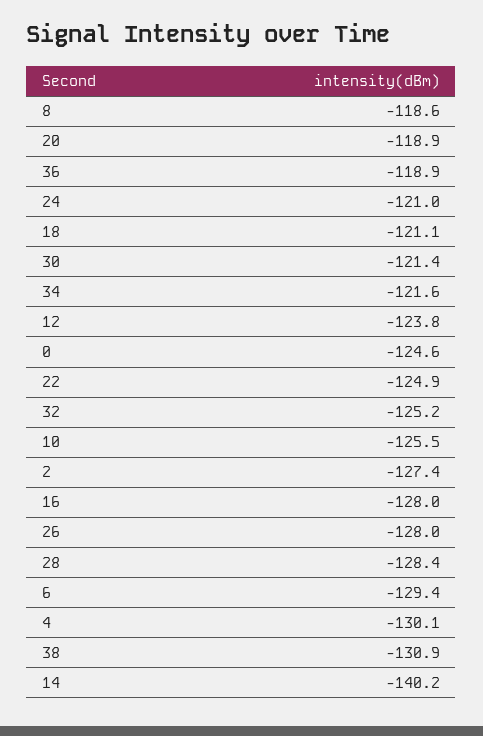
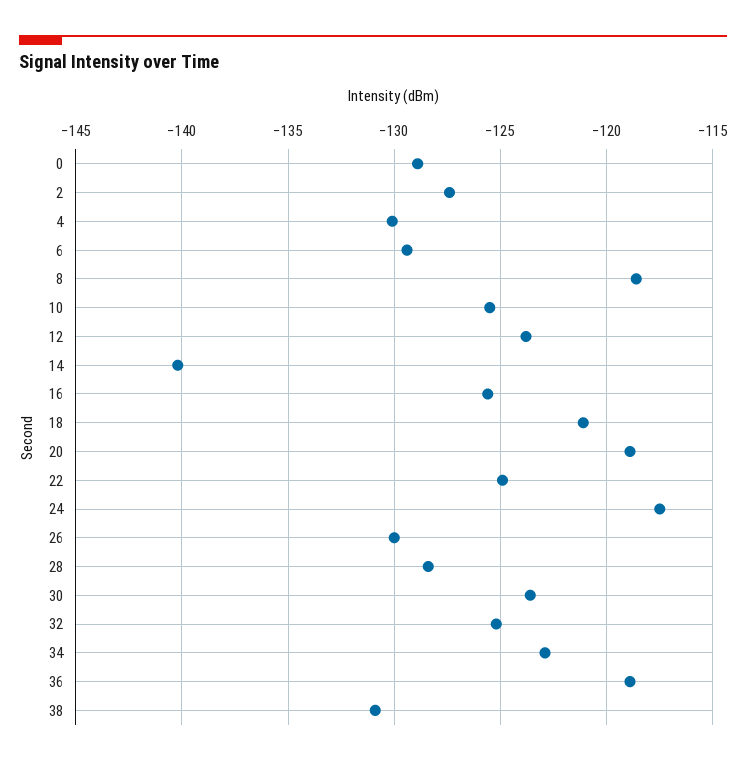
  {
    "8": -118.6,
    "20": -118.9,
    "36": -118.9,
-   "24": -121,
+   "24": -117.5,
    "18": -121.1,
-   "30": -121.4,
+   "30": -123.5,
-   "34": -121.6,
+   "34": -123,
    "12": -123.8,
-   "0": -124.6,
+   "0": -129,
    "22": -124.9,
    "32": -125.2,
    "10": -125.5,
    "2": -127.4,
-   "16": -128,
+   "16": -125.5,
-   "26": -128,
+   "26": -130,
    "28": -128.4,
    "6": -129.4,
    "4": -130.1,
    "38": -130.9,
    "14": -140.2
  }

